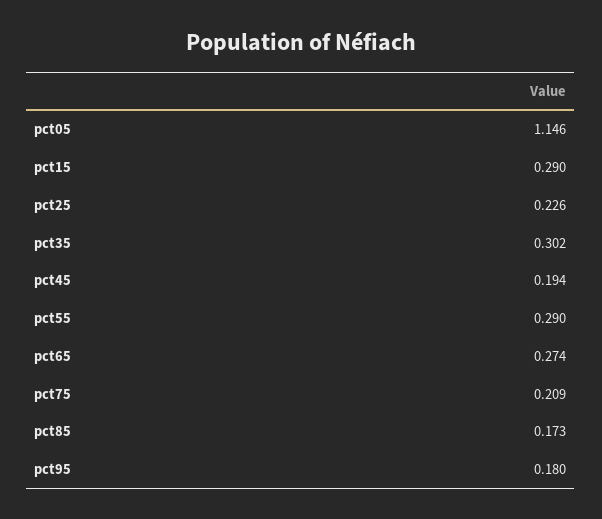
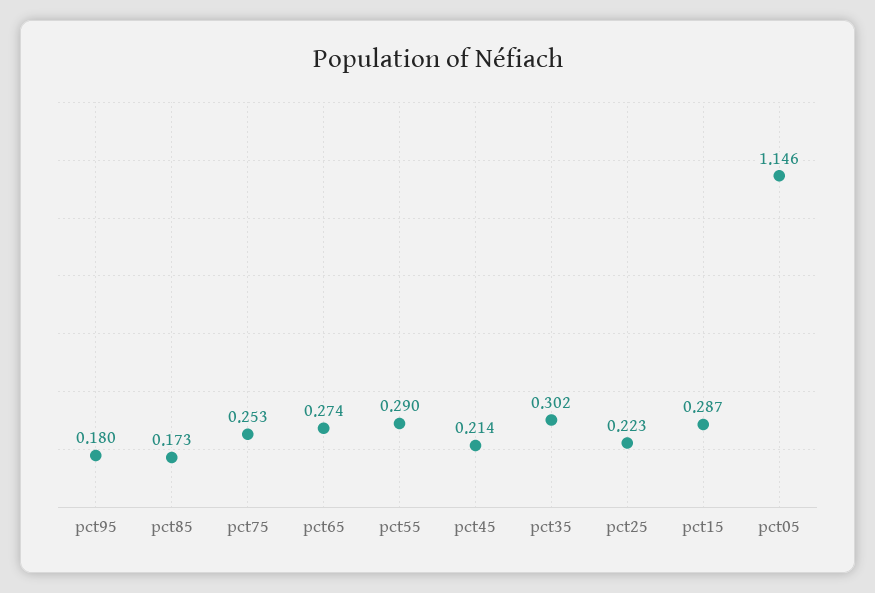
  {
    "pct05": 1.146,
-   "pct15": 0.29,
+   "pct15": 0.287,
-   "pct25": 0.226,
+   "pct25": 0.223,
    "pct35": 0.302,
-   "pct45": 0.194,
+   "pct45": 0.214,
    "pct55": 0.29,
    "pct65": 0.274,
-   "pct75": 0.209,
+   "pct75": 0.253,
    "pct85": 0.173,
    "pct95": 0.18
  }

